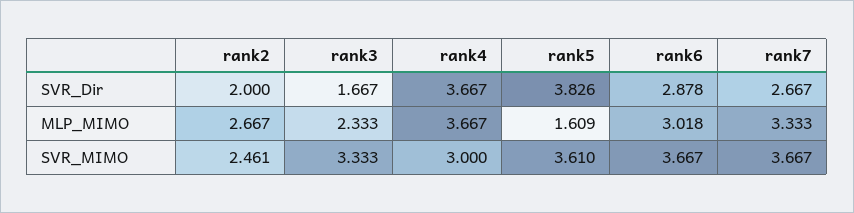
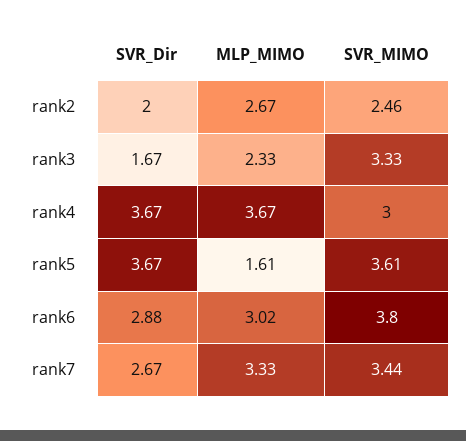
  {
    "rank2": {
      "SVR_Dir": 2,
      "MLP_MIMO": 2.667,
      "SVR_MIMO": 2.461
    },
    "rank3": {
      "SVR_Dir": 1.667,
      "MLP_MIMO": 2.333,
      "SVR_MIMO": 3.333
    },
    "rank4": {
      "SVR_Dir": 3.667,
      "MLP_MIMO": 3.667,
      "SVR_MIMO": 3
    },
    "rank5": {
-     "SVR_Dir": 3.826,
+     "SVR_Dir": 3.67,
      "MLP_MIMO": 1.609,
      "SVR_MIMO": 3.61
    },
    "rank6": {
      "SVR_Dir": 2.878,
      "MLP_MIMO": 3.018,
-     "SVR_MIMO": 3.667
+     "SVR_MIMO": 3.8
    },
    "rank7": {
      "SVR_Dir": 2.667,
      "MLP_MIMO": 3.333,
-     "SVR_MIMO": 3.667
+     "SVR_MIMO": 3.44
    }
  }

